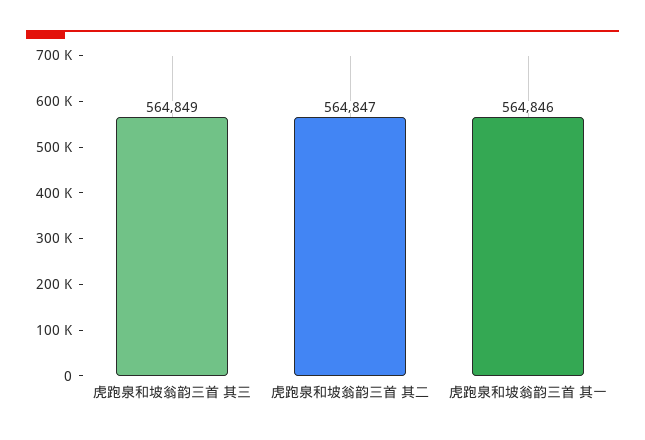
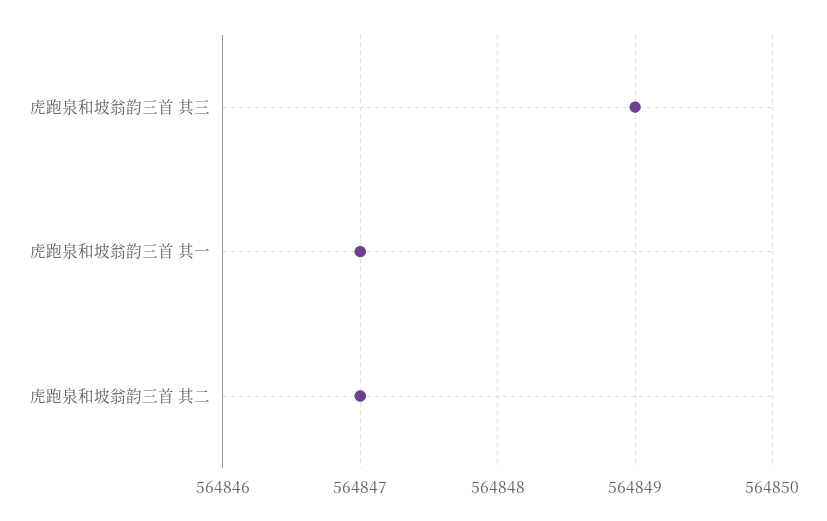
  {
    "虎跑泉和坡翁韵三首 其三": 564849,
    "虎跑泉和坡翁韵三首 其二": 564847,
-   "虎跑泉和坡翁韵三首 其一": 564846
+   "虎跑泉和坡翁韵三首 其一": 564847
  }

